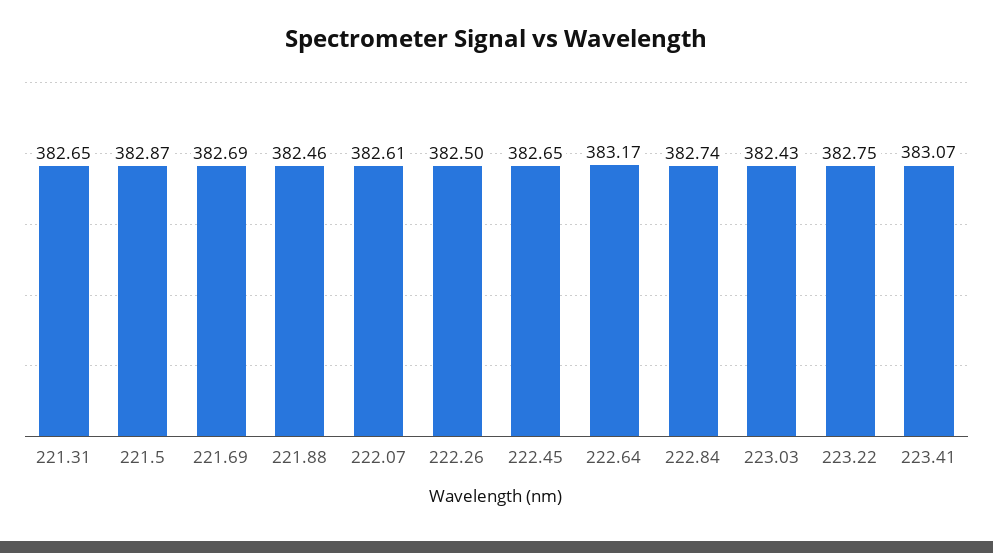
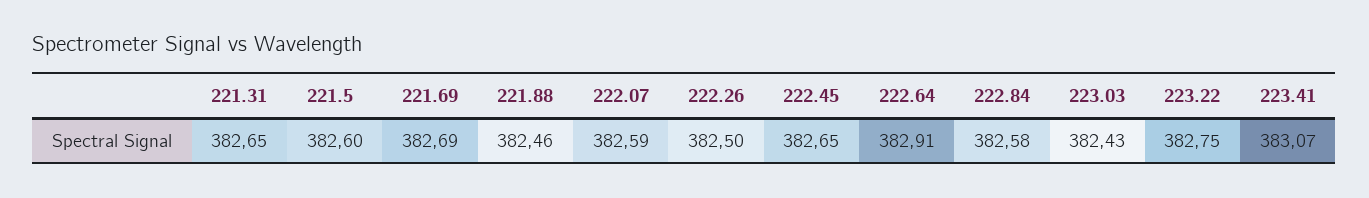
  {
    "221.31": 382.65,
-   "221.5": 382.87,
+   "221.5": 382.6,
    "221.69": 382.69,
    "221.88": 382.46,
-   "222.07": 382.61,
+   "222.07": 382.59,
    "222.26": 382.5,
    "222.45": 382.65,
-   "222.64": 383.17,
+   "222.64": 382.91,
-   "222.84": 382.74,
+   "222.84": 382.58,
    "223.03": 382.43,
    "223.22": 382.75,
    "223.41": 383.07
  }

